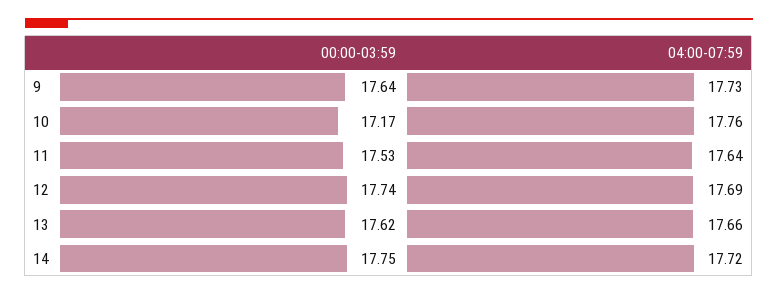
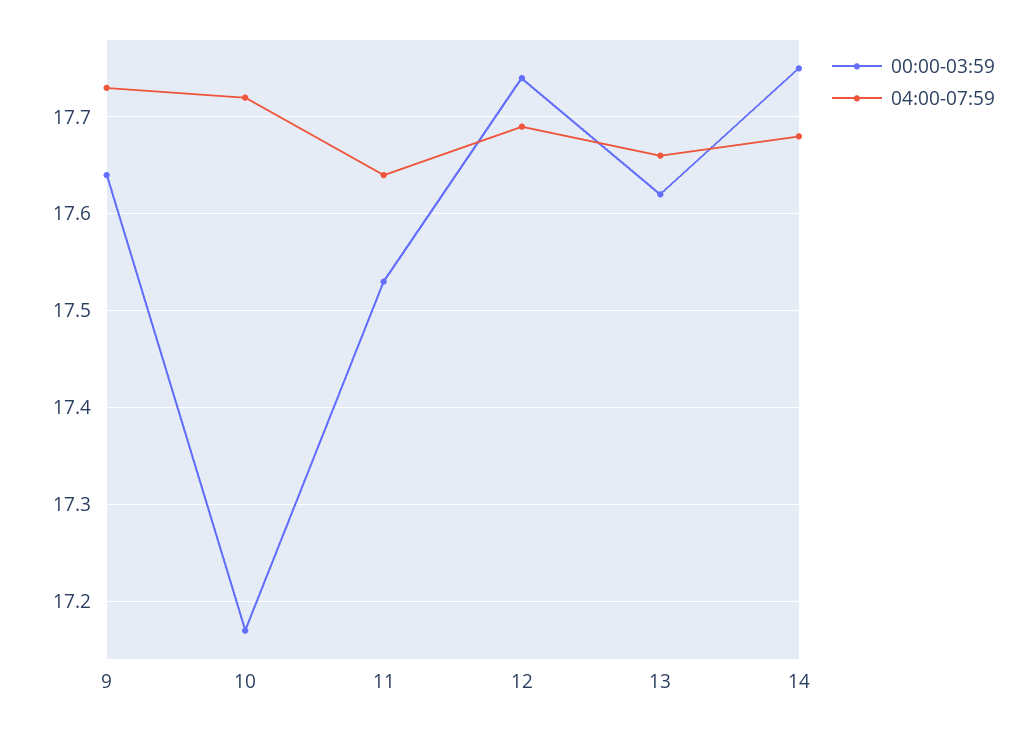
  {
    "00:00-03:59": {
      "9": 17.64,
      "10": 17.17,
      "11": 17.53,
      "12": 17.74,
      "13": 17.62,
      "14": 17.75
    },
    "04:00-07:59": {
      "9": 17.73,
-     "10": 17.76,
+     "10": 17.72,
      "11": 17.64,
      "12": 17.69,
      "13": 17.66,
-     "14": 17.72
+     "14": 17.68
    }
  }

